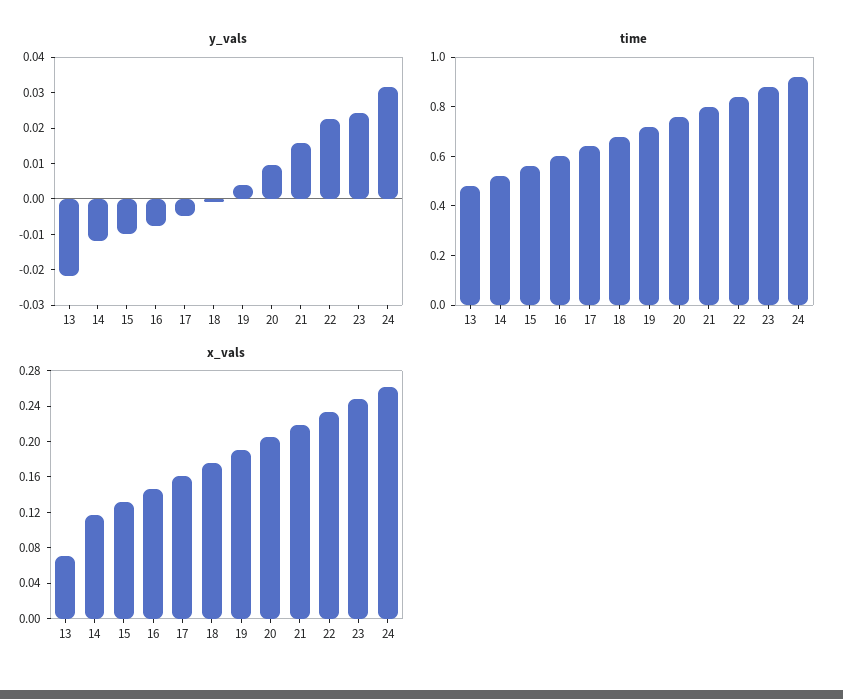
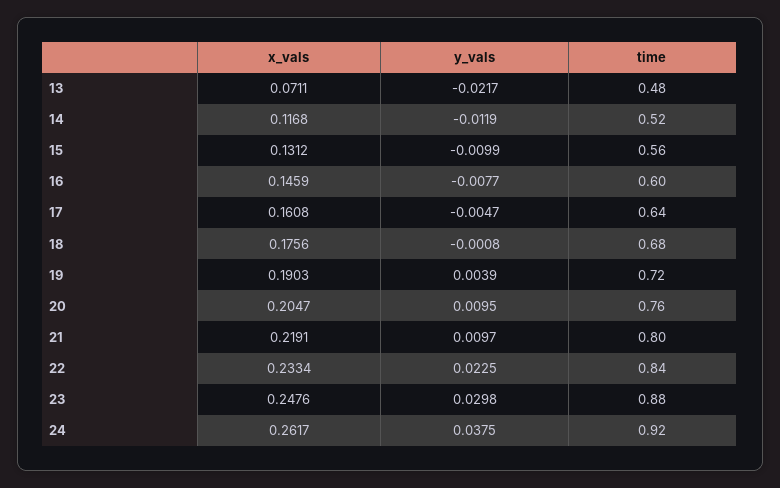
  {
    "y_vals": {
      "13": -0.0217,
      "14": -0.0119,
      "15": -0.0099,
      "16": -0.0077,
      "17": -0.0047,
      "18": -0.0008,
      "19": 0.0039,
      "20": 0.0095,
-     "21": 0.015,
+     "21": 0.0097,
      "22": 0.0225,
-     "23": 0.025,
+     "23": 0.0298,
-     "24": 0.0325
+     "24": 0.0375
    },
    "time": {
      "13": 0.48,
      "14": 0.52,
      "15": 0.56,
      "16": 0.6,
      "17": 0.64,
      "18": 0.68,
      "19": 0.72,
      "20": 0.76,
      "21": 0.8,
      "22": 0.84,
      "23": 0.88,
      "24": 0.92
    },
    "x_vals": {
      "13": 0.0711,
      "14": 0.1168,
      "15": 0.1312,
      "16": 0.1459,
      "17": 0.1608,
      "18": 0.1756,
      "19": 0.1903,
      "20": 0.2047,
      "21": 0.2191,
      "22": 0.2334,
      "23": 0.2476,
      "24": 0.2617
    }
  }

